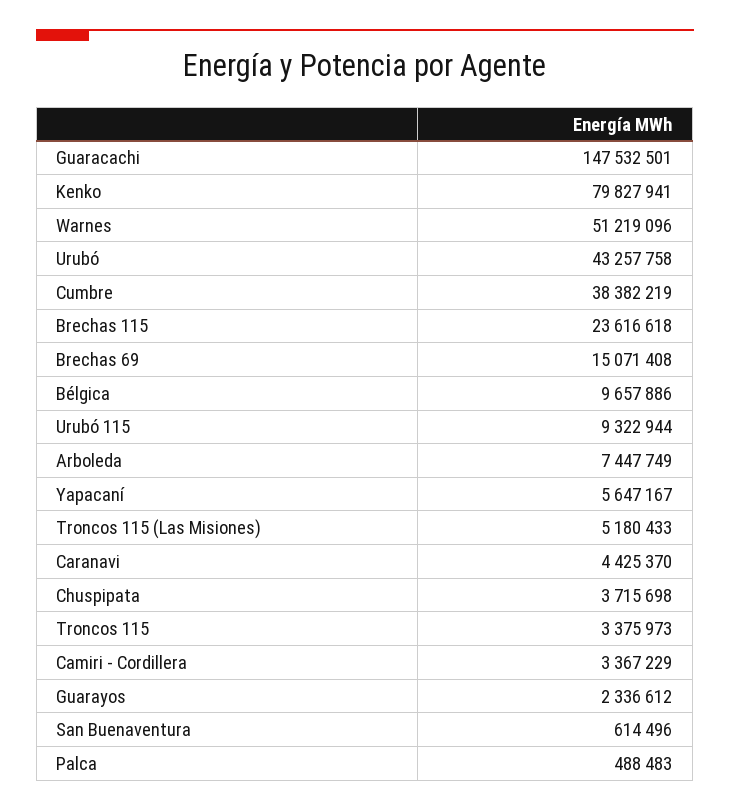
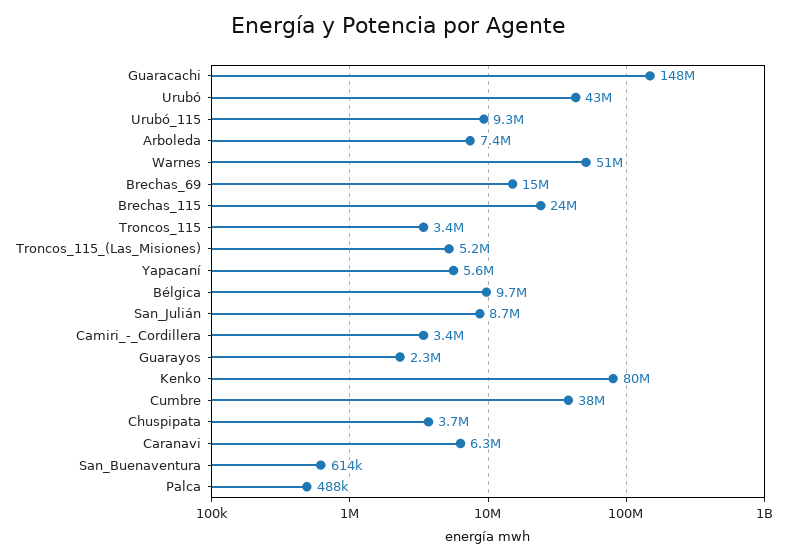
  {
    "Guaracachi": 147532501,
    "Kenko": 79827941,
    "Warnes": 51219096,
    "Urubó": 43257758,
    "Cumbre": 38382219,
    "Brechas 115": 23616618,
    "Brechas 69": 15071408,
    "Bélgica": 9657886,
    "Urubó 115": 9322944,
    "Arboleda": 7447749,
    "Yapacaní": 5647167,
    "Troncos 115 (Las Misiones)": 5180433,
-   "Caranavi": 4425370,
+   "Caranavi": 6300000,
    "Chuspipata": 3715698,
    "Troncos 115": 3375973,
    "Camiri - Cordillera": 3367229,
    "Guarayos": 2336612,
    "San Buenaventura": 614496,
-   "Palca": 488483
+   "Palca": 488483,
+   "San_Julián": 8700000
  }

